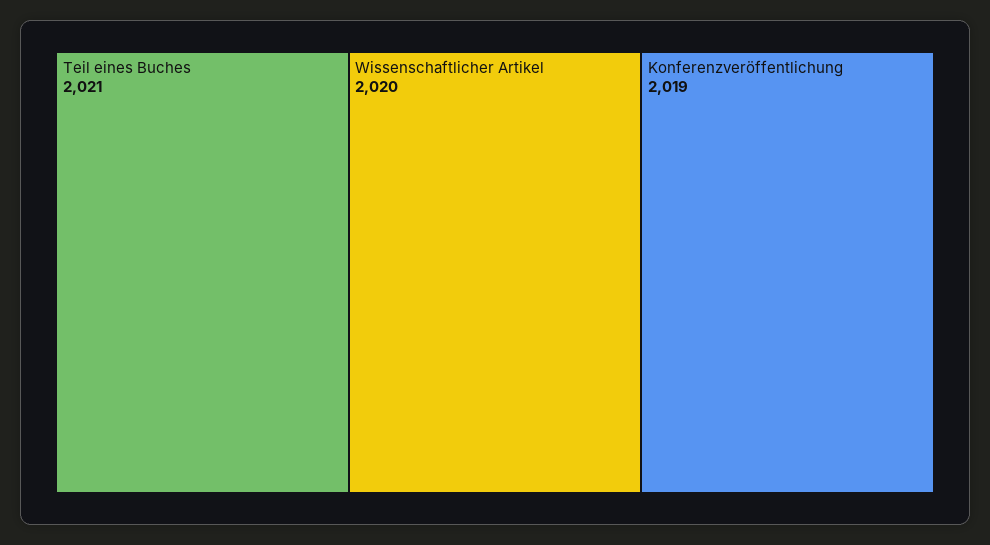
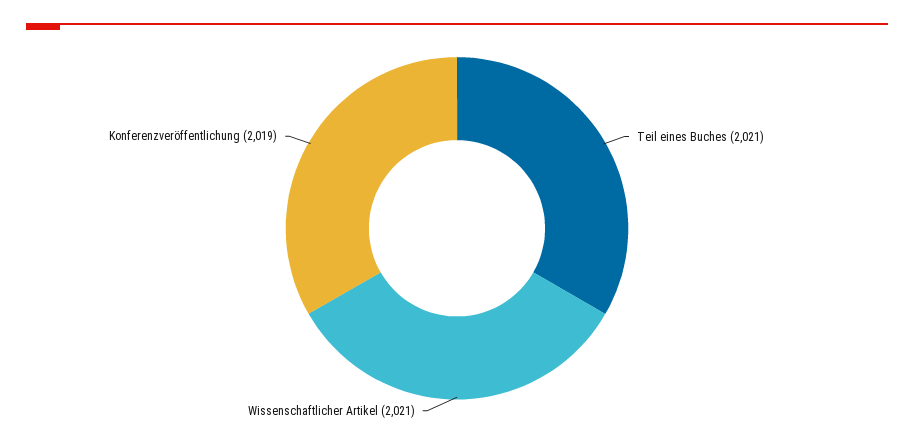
  {
    "Teil eines Buches": 2021,
-   "Wissenschaftlicher Artikel": 2020,
+   "Wissenschaftlicher Artikel": 2021,
    "Konferenzveröffentlichung": 2019
  }

